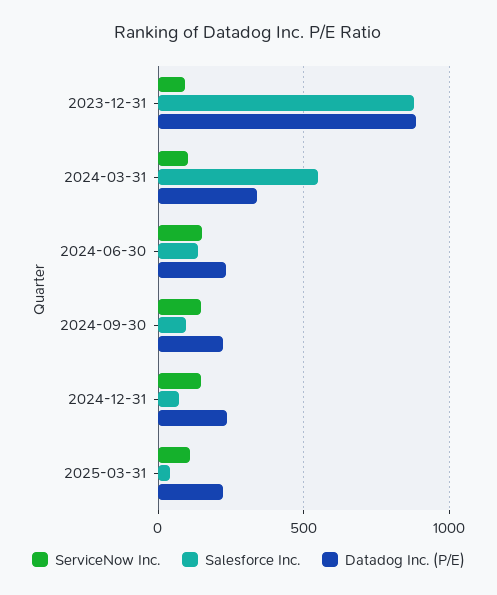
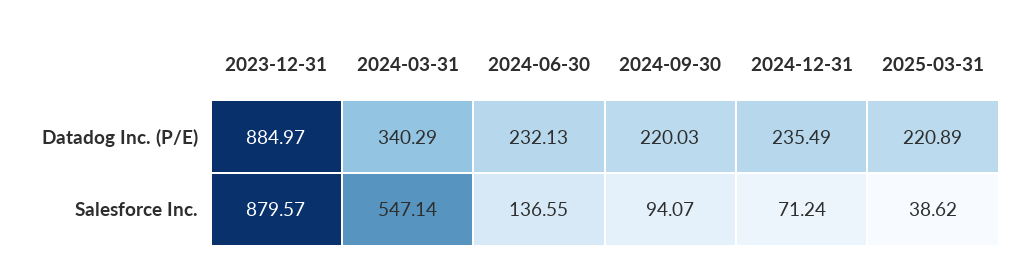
  {
-   "ServiceNow Inc.": {
-     "2023-12-31": 100,
-     "2024-03-31": 100,
-     "2024-06-30": 150,
-     "2024-09-30": 150,
-     "2024-12-31": 150,
-     "2025-03-31": 100
-   },
    "Salesforce Inc.": {
      "2023-12-31": 879.57,
      "2024-03-31": 547.14,
      "2024-06-30": 136.55,
      "2024-09-30": 94.07,
      "2024-12-31": 71.24,
      "2025-03-31": 38.62
    },
    "Datadog Inc. (P/E)": {
      "2023-12-31": 884.97,
      "2024-03-31": 340.29,
      "2024-06-30": 232.13,
      "2024-09-30": 220.03,
      "2024-12-31": 235.49,
      "2025-03-31": 220.89
    }
  }

